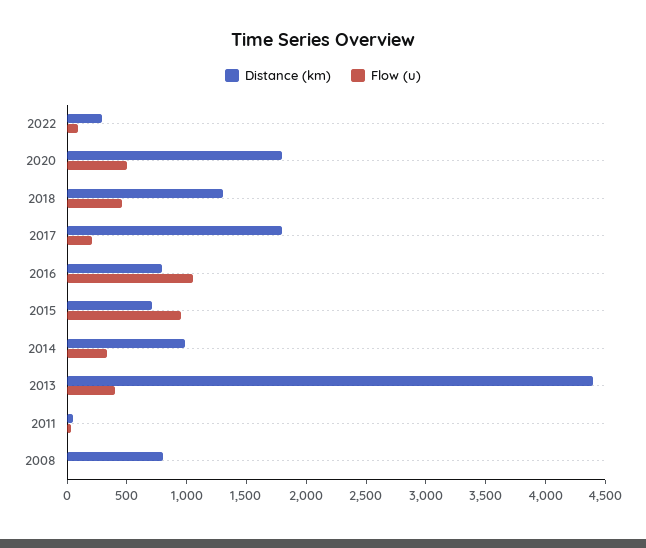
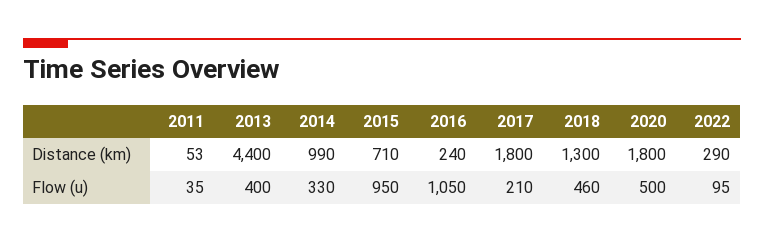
  {
    "Distance (km)": {
      "2022": 290,
      "2020": 1800,
      "2018": 1300,
      "2017": 1800,
-     "2016": 800,
+     "2016": 240,
      "2015": 710,
      "2014": 990,
      "2013": 4400,
-     "2011": 53,
+     "2011": 53
-     "2008": 800
    },
    "Flow (u)": {
      "2022": 95,
      "2020": 500,
      "2018": 460,
      "2017": 210,
      "2016": 1050,
      "2015": 950,
      "2014": 330,
      "2013": 400,
-     "2011": 35,
+     "2011": 35
-     "2008": 0
    }
  }

